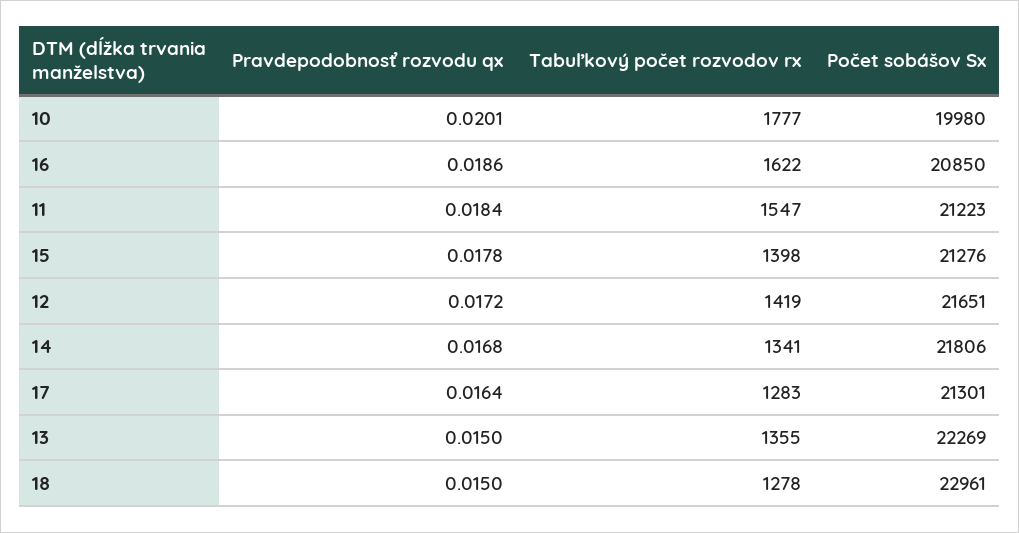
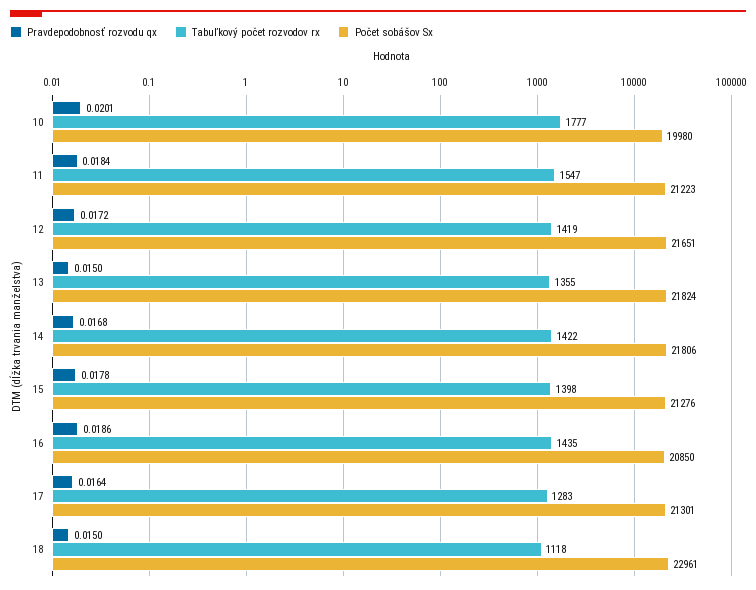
  {
    "Pravdepodobnosť rozvodu qx": {
      "10": 0.0201,
      "16": 0.0186,
      "11": 0.0184,
      "15": 0.0178,
      "12": 0.0172,
      "14": 0.0168,
      "17": 0.0164,
      "13": 0.015,
      "18": 0.015
    },
    "Tabuľkový počet rozvodov rx": {
      "10": 1777,
-     "16": 1622,
+     "16": 1435,
      "11": 1547,
      "15": 1398,
      "12": 1419,
-     "14": 1341,
+     "14": 1422,
      "17": 1283,
      "13": 1355,
-     "18": 1278
+     "18": 1118
    },
    "Počet sobášov Sx": {
      "10": 19980,
      "16": 20850,
      "11": 21223,
      "15": 21276,
      "12": 21651,
      "14": 21806,
      "17": 21301,
-     "13": 22269,
+     "13": 21824,
      "18": 22961
    }
  }

